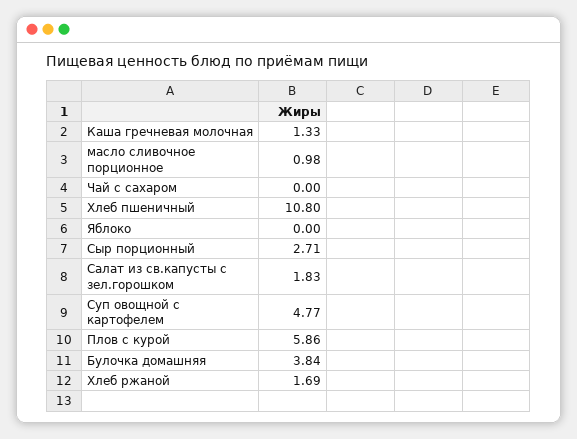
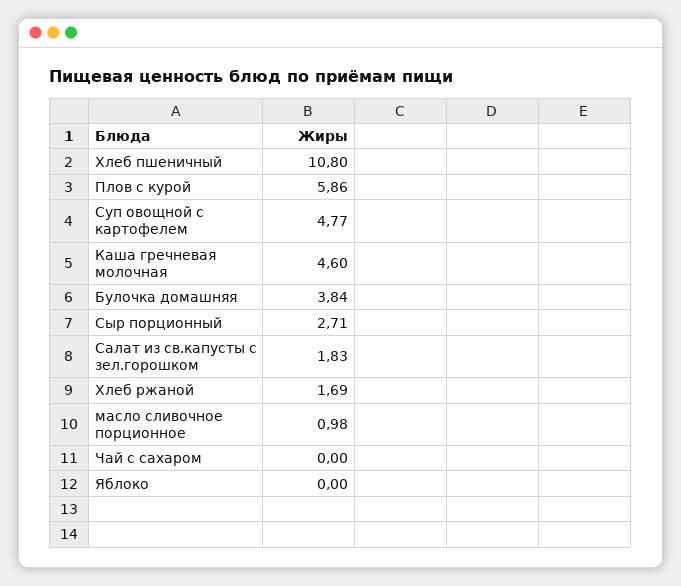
  {
-   "Каша гречневая молочная": 1.33,
+   "Каша гречневая молочная": 4.6,
    "масло сливочное порционное": 0.98,
    "Чай с сахаром": 0,
    "Хлеб пшеничный": 10.8,
    "Яблоко": 0,
    "Сыр порционный": 2.71,
    "Салат из св.капусты с зел.горошком": 1.83,
    "Суп овощной с картофелем": 4.77,
    "Плов с курой": 5.86,
    "Булочка домашняя": 3.84,
    "Хлеб ржаной": 1.69
  }

